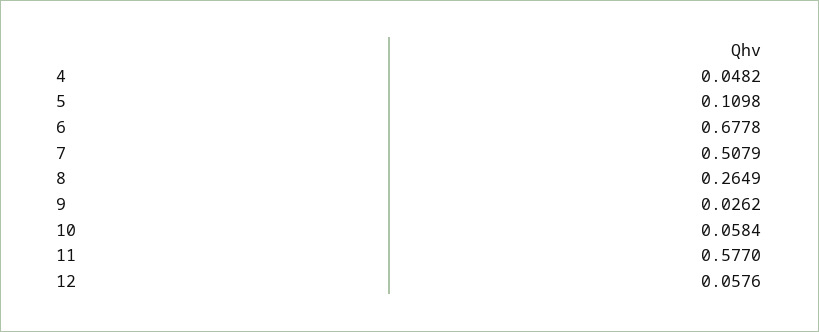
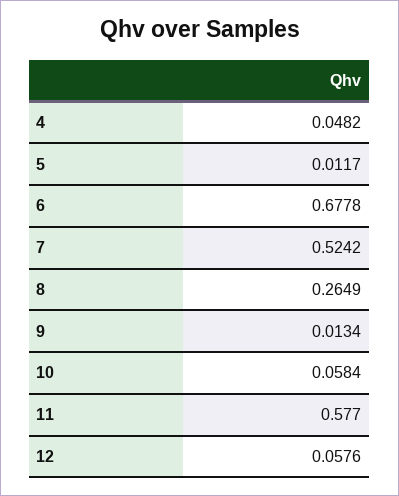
  {
    "4": 0.0482,
-   "5": 0.1098,
+   "5": 0.0117,
    "6": 0.6778,
-   "7": 0.5079,
+   "7": 0.5242,
    "8": 0.2649,
-   "9": 0.0262,
+   "9": 0.0134,
    "10": 0.0584,
    "11": 0.577,
    "12": 0.0576
  }

